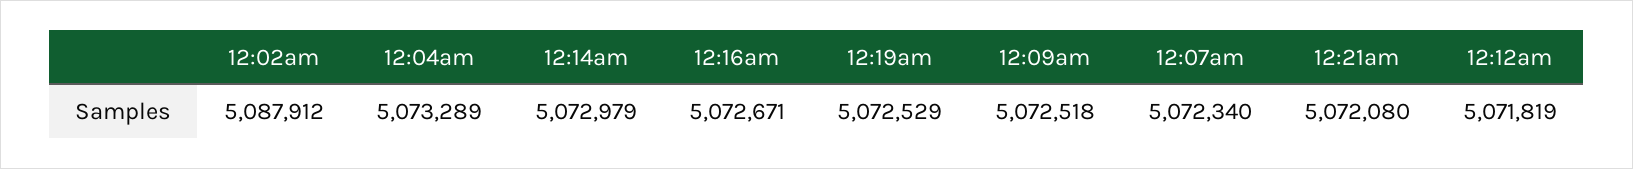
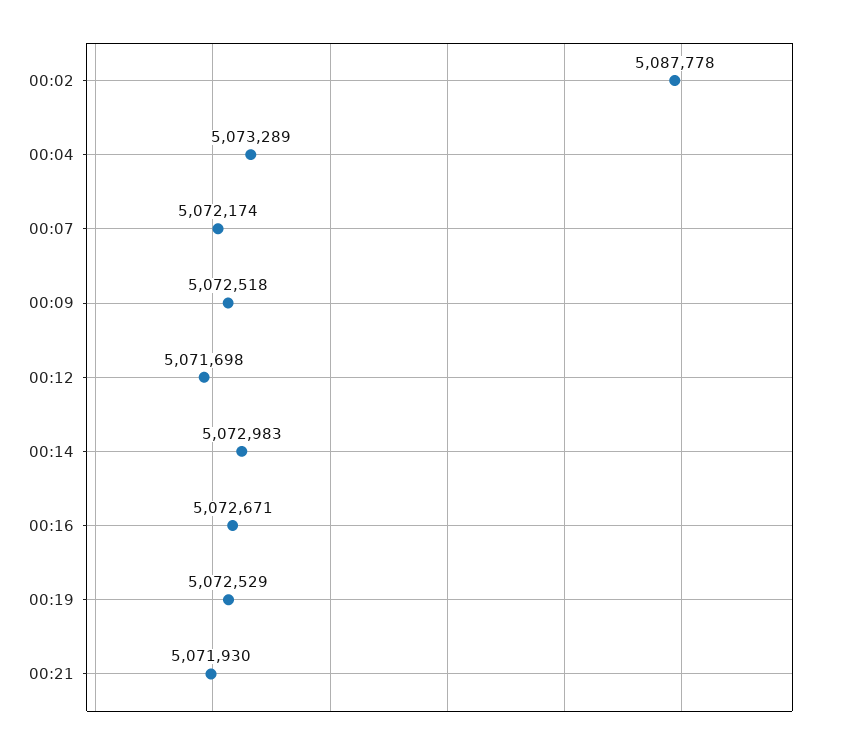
  {
-   "12:02am": 5087912,
+   "12:02am": 5087778,
    "12:04am": 5073289,
-   "12:14am": 5072979,
+   "12:14am": 5072983,
    "12:16am": 5072671,
    "12:19am": 5072529,
    "12:09am": 5072518,
-   "12:07am": 5072340,
+   "12:07am": 5072174,
-   "12:21am": 5072080,
+   "12:21am": 5071930,
-   "12:12am": 5071819
+   "12:12am": 5071698
  }

